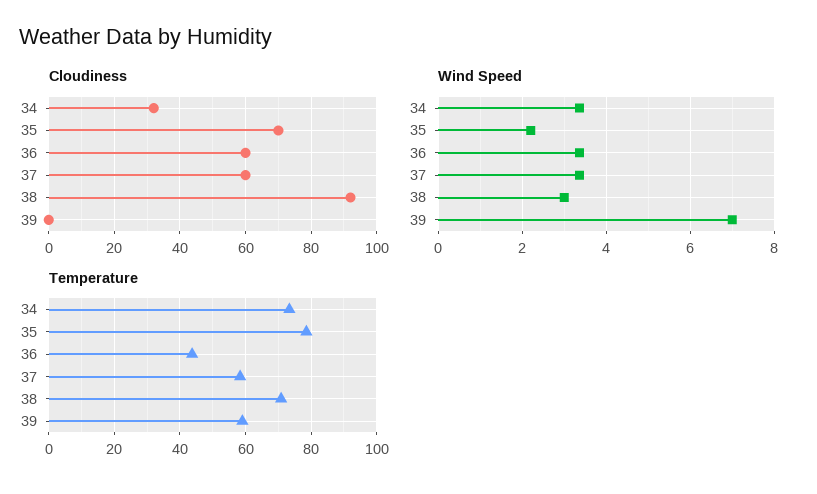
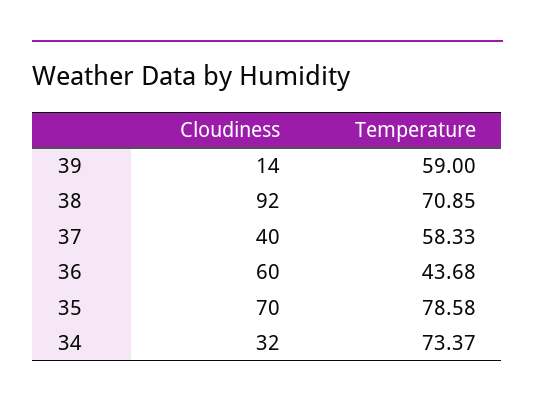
  {
    "Cloudiness": {
      "34": 32,
      "35": 70,
      "36": 60,
-     "37": 60,
+     "37": 40,
      "38": 92,
-     "39": 0
+     "39": 14
    },
-   "Wind Speed": {
-     "34": 3.4,
-     "35": 2.2,
-     "36": 3.4,
-     "37": 3.4,
-     "38": 3,
-     "39": 7
-   },
    "Temperature": {
      "34": 73.37,
      "35": 78.58,
      "36": 43.68,
      "37": 58.33,
      "38": 70.85,
      "39": 59
    }
  }

